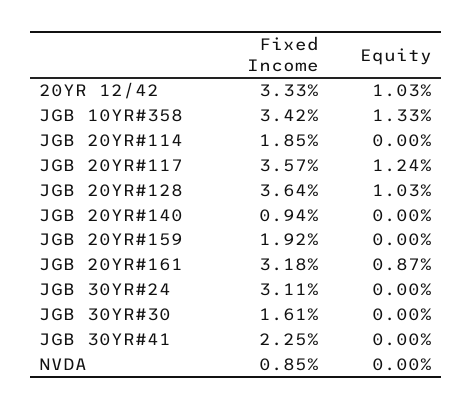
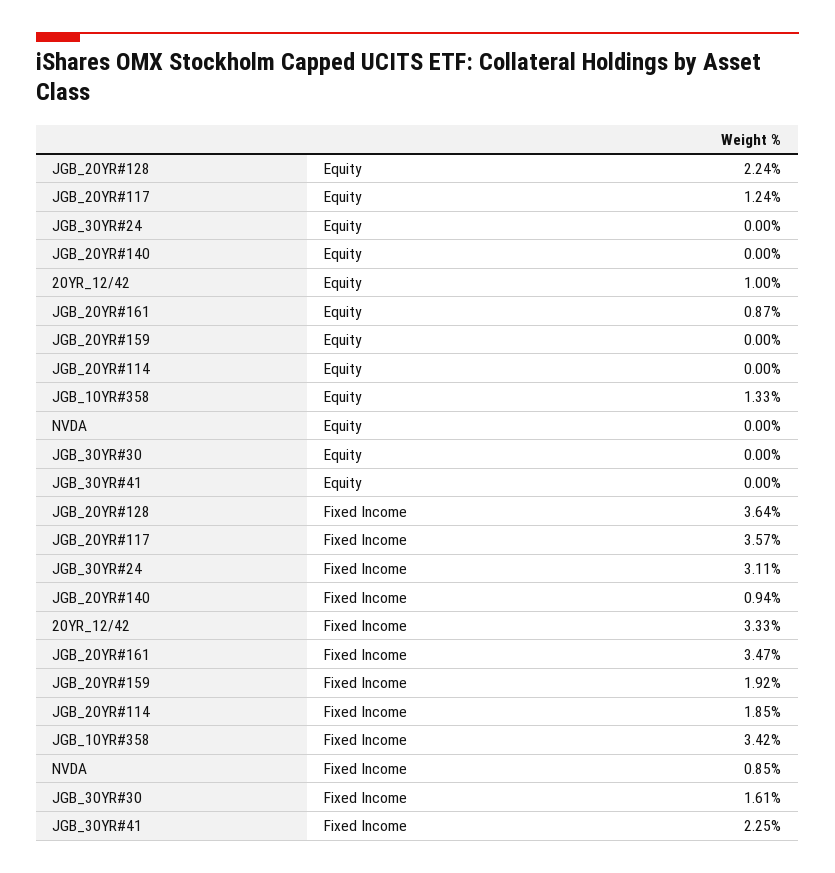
  {
    "Fixed Income": {
      "20YR 12/42": 3.33,
      "JGB 10YR#358": 3.42,
      "JGB 20YR#114": 1.85,
      "JGB 20YR#117": 3.57,
      "JGB 20YR#128": 3.64,
      "JGB 20YR#140": 0.94,
      "JGB 20YR#159": 1.92,
-     "JGB 20YR#161": 3.18,
+     "JGB 20YR#161": 3.47,
      "JGB 30YR#24": 3.11,
      "JGB 30YR#30": 1.61,
      "JGB 30YR#41": 2.25,
      "NVDA": 0.85
    },
    "Equity": {
-     "20YR 12/42": 1.03,
+     "20YR 12/42": 1,
      "JGB 10YR#358": 1.33,
      "JGB 20YR#114": 0,
      "JGB 20YR#117": 1.24,
-     "JGB 20YR#128": 1.03,
+     "JGB 20YR#128": 2.24,
      "JGB 20YR#140": 0,
      "JGB 20YR#159": 0,
      "JGB 20YR#161": 0.87,
      "JGB 30YR#24": 0,
      "JGB 30YR#30": 0,
      "JGB 30YR#41": 0,
      "NVDA": 0
    }
  }

